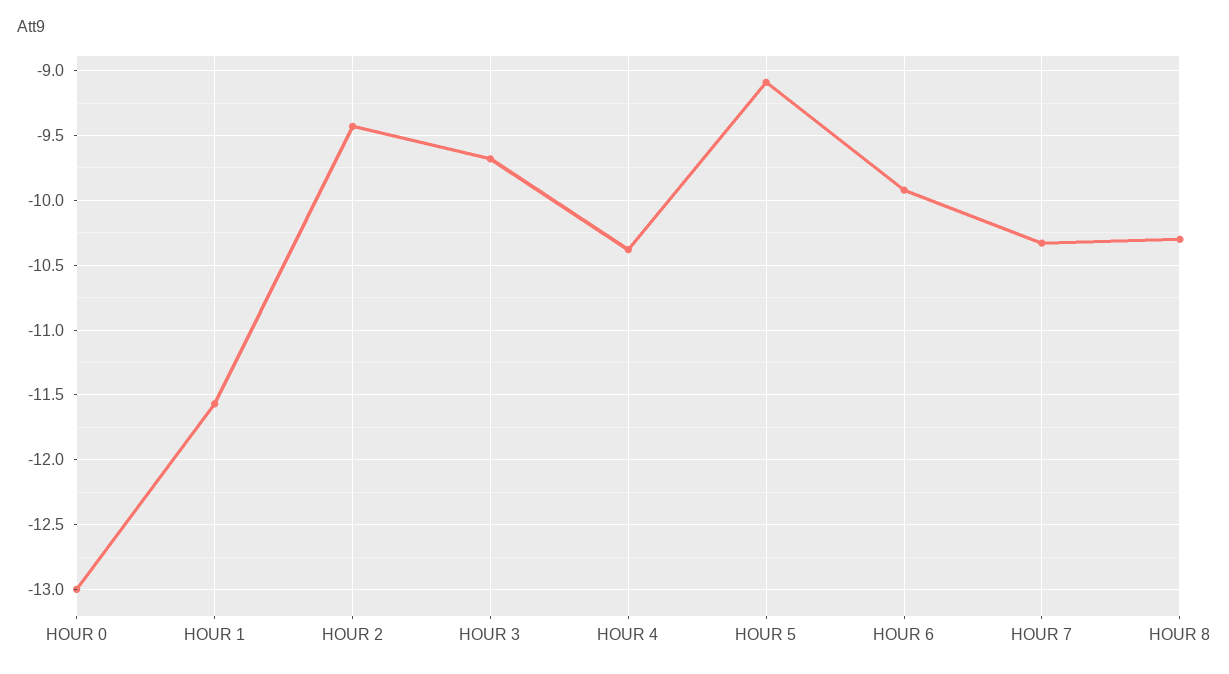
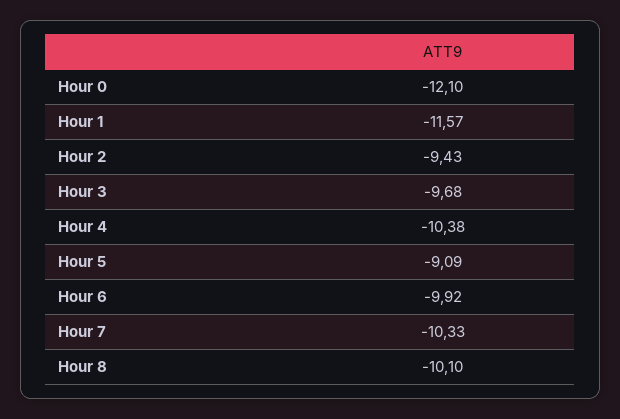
  {
-   "HOUR 0": -13,
+   "HOUR 0": -12.1,
    "HOUR 1": -11.57,
    "HOUR 2": -9.43,
    "HOUR 3": -9.68,
    "HOUR 4": -10.38,
    "HOUR 5": -9.09,
    "HOUR 6": -9.92,
    "HOUR 7": -10.33,
-   "HOUR 8": -10.3
+   "HOUR 8": -10.1
  }

